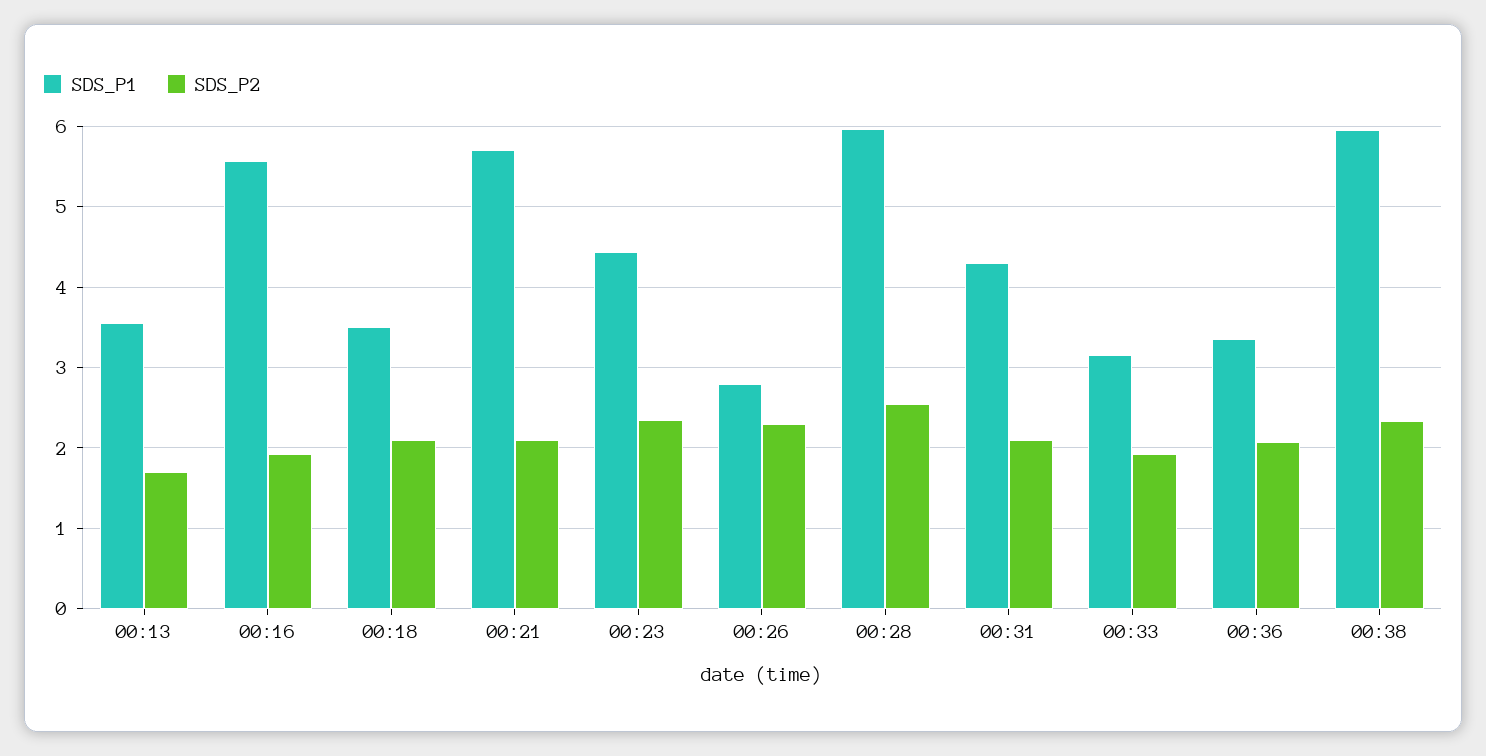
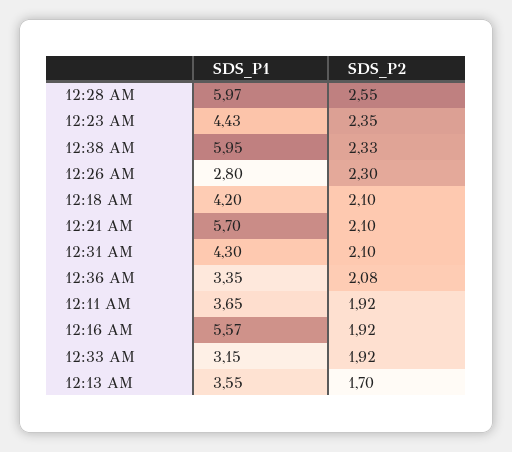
  {
    "SDS_P1": {
      "00:13": 3.55,
      "00:16": 5.57,
-     "00:18": 3.5,
+     "00:18": 4.2,
      "00:21": 5.7,
      "00:23": 4.43,
      "00:26": 2.8,
      "00:28": 5.97,
      "00:31": 4.3,
      "00:33": 3.15,
      "00:36": 3.35,
-     "00:38": 5.95
+     "00:38": 5.95,
+     "12:11 AM": 3.65
    },
    "SDS_P2": {
      "00:13": 1.7,
      "00:16": 1.92,
      "00:18": 2.1,
      "00:21": 2.1,
      "00:23": 2.35,
      "00:26": 2.3,
      "00:28": 2.55,
      "00:31": 2.1,
      "00:33": 1.92,
      "00:36": 2.08,
-     "00:38": 2.33
+     "00:38": 2.33,
+     "12:11 AM": 1.92
    }
  }

